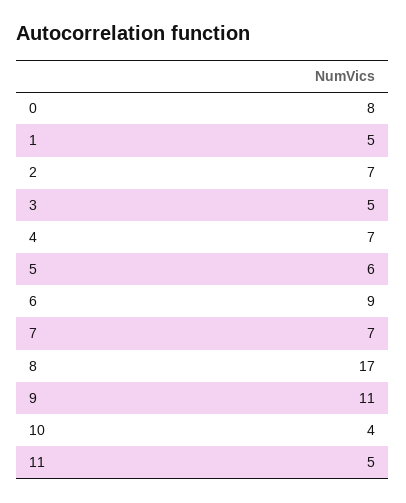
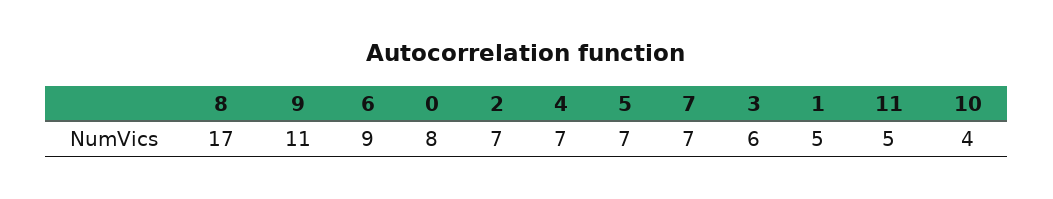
  {
    "0": 8,
    "1": 5,
    "2": 7,
-   "3": 5,
+   "3": 6,
    "4": 7,
-   "5": 6,
+   "5": 7,
    "6": 9,
    "7": 7,
    "8": 17,
    "9": 11,
    "10": 4,
    "11": 5
  }

